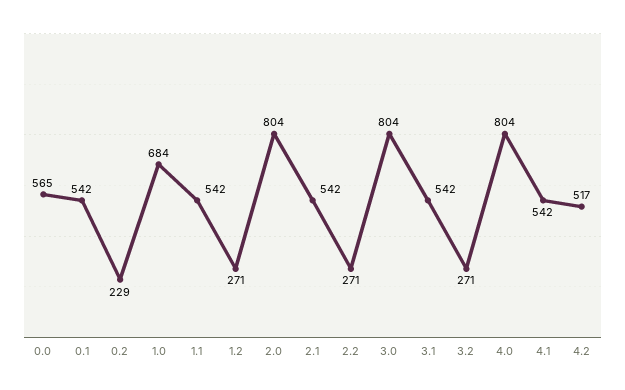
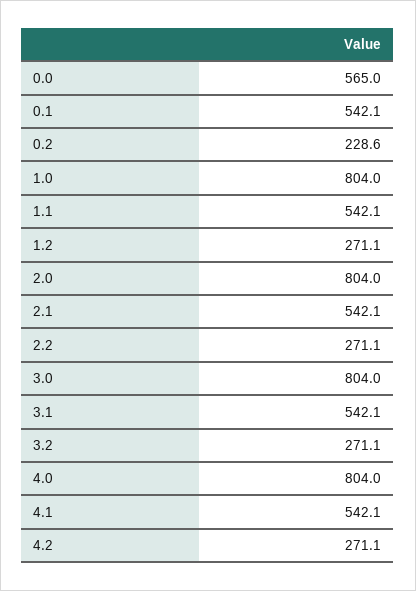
  {
    "0.0": 565,
    "0.1": 542.1,
    "0.2": 228.6,
-   "1.0": 684,
+   "1.0": 804,
    "1.1": 542.1,
    "1.2": 271.1,
    "2.0": 804,
    "2.1": 542.1,
    "2.2": 271.1,
    "3.0": 804,
    "3.1": 542.1,
    "3.2": 271.1,
    "4.0": 804,
    "4.1": 542.1,
-   "4.2": 517
+   "4.2": 271.1
  }

